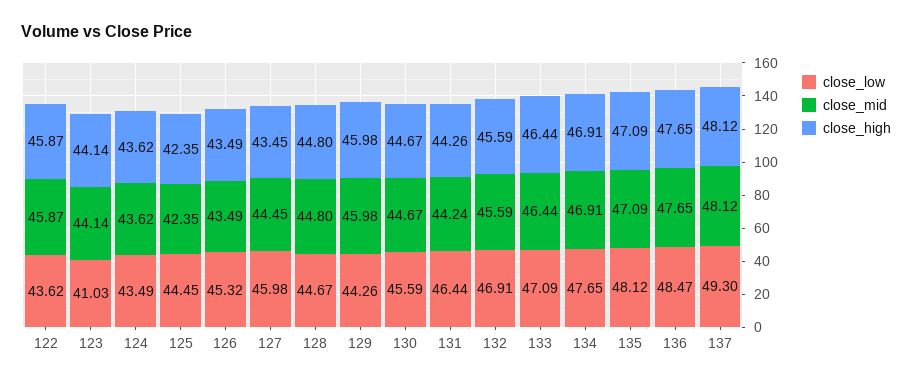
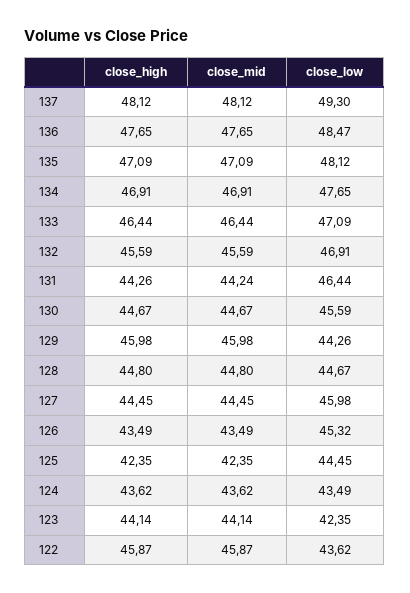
  {
    "close_low": {
      "122": 43.62,
-     "123": 41.03,
+     "123": 42.35,
      "124": 43.49,
      "125": 44.45,
      "126": 45.32,
      "127": 45.98,
      "128": 44.67,
      "129": 44.26,
      "130": 45.59,
      "131": 46.44,
      "132": 46.91,
      "133": 47.09,
      "134": 47.65,
      "135": 48.12,
      "136": 48.47,
      "137": 49.3
    },
    "close_mid": {
      "122": 45.87,
      "123": 44.14,
      "124": 43.62,
      "125": 42.35,
      "126": 43.49,
      "127": 44.45,
      "128": 44.8,
      "129": 45.98,
      "130": 44.67,
      "131": 44.24,
      "132": 45.59,
      "133": 46.44,
      "134": 46.91,
      "135": 47.09,
      "136": 47.65,
      "137": 48.12
    },
    "close_high": {
      "122": 45.87,
      "123": 44.14,
      "124": 43.62,
      "125": 42.35,
      "126": 43.49,
-     "127": 43.45,
+     "127": 44.45,
      "128": 44.8,
      "129": 45.98,
      "130": 44.67,
      "131": 44.26,
      "132": 45.59,
      "133": 46.44,
      "134": 46.91,
      "135": 47.09,
      "136": 47.65,
      "137": 48.12
    }
  }

